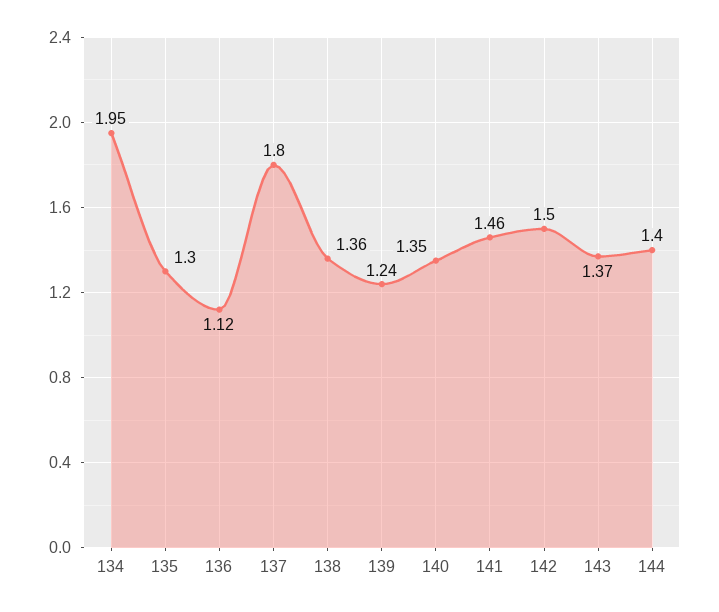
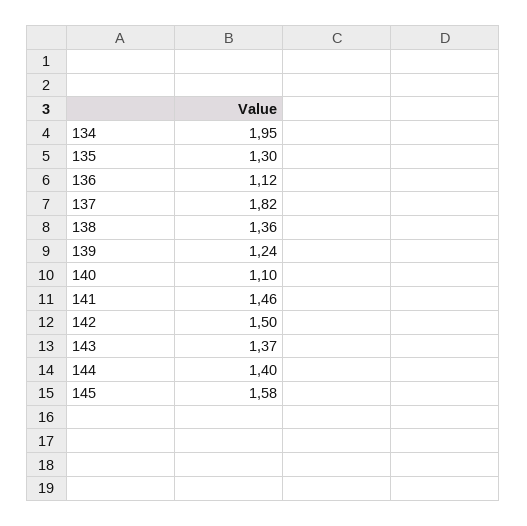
  {
    "134": 1.95,
    "135": 1.3,
    "136": 1.12,
-   "137": 1.8,
+   "137": 1.82,
    "138": 1.36,
    "139": 1.24,
-   "140": 1.35,
+   "140": 1.1,
    "141": 1.46,
    "142": 1.5,
    "143": 1.37,
-   "144": 1.4
+   "144": 1.4,
+   "145": 1.58
  }

